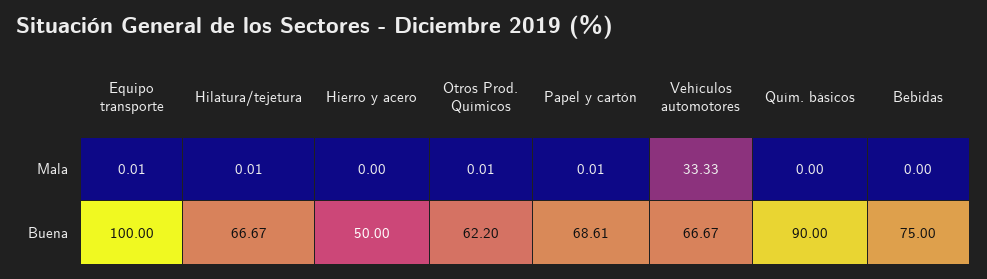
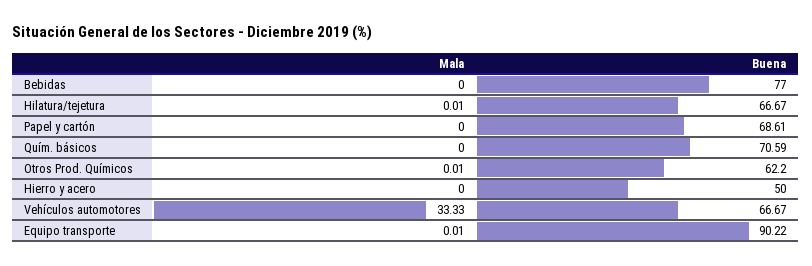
  {
    "Equipo transporte": {
      "Mala": 0.01,
-     "Buena": 100
+     "Buena": 90.22
    },
    "Hilatura/tejetura": {
      "Mala": 0.01,
      "Buena": 66.67
    },
    "Hierro y acero": {
      "Mala": 0,
      "Buena": 50
    },
    "Otros Prod. Químicos": {
      "Mala": 0.01,
      "Buena": 62.2
    },
    "Papel y cartón": {
-     "Mala": 0.01,
+     "Mala": 0,
      "Buena": 68.61
    },
    "Vehículos automotores": {
      "Mala": 33.33,
      "Buena": 66.67
    },
    "Quím. básicos": {
      "Mala": 0,
-     "Buena": 90
+     "Buena": 70.59
    },
    "Bebidas": {
      "Mala": 0,
-     "Buena": 75
+     "Buena": 77
    }
  }

